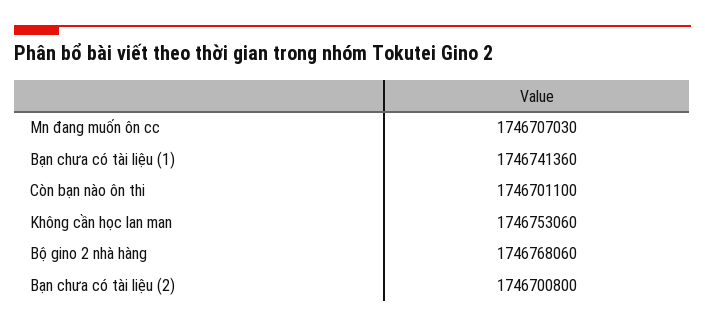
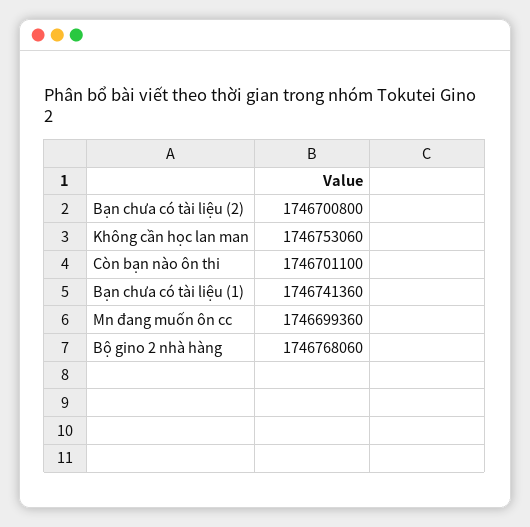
  {
-   "Mn đang muốn ôn cc": 1746707030,
+   "Mn đang muốn ôn cc": 1746699360,
    "Bạn chưa có tài liệu (1)": 1746741360,
    "Còn bạn nào ôn thi": 1746701100,
    "Không cần học lan man": 1746753060,
    "Bộ gino 2 nhà hàng": 1746768060,
    "Bạn chưa có tài liệu (2)": 1746700800
  }

